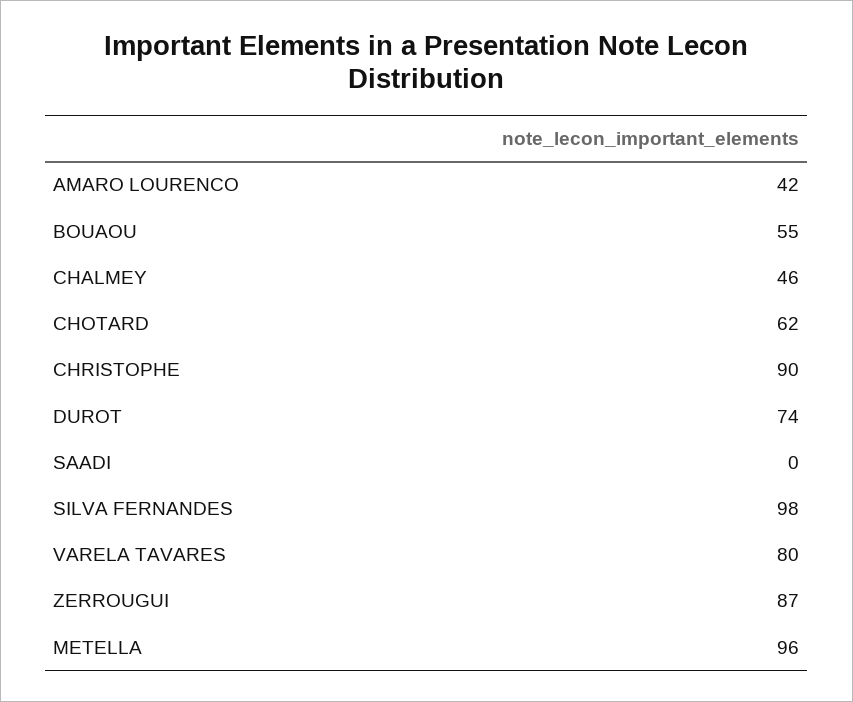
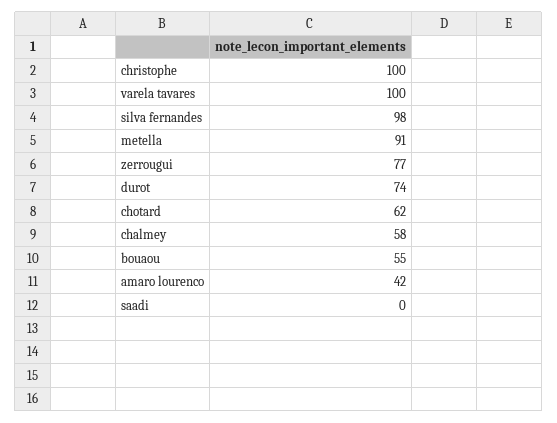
  {
    "AMARO LOURENCO": 42,
    "BOUAOU": 55,
-   "CHALMEY": 46,
+   "CHALMEY": 58,
    "CHOTARD": 62,
-   "CHRISTOPHE": 90,
+   "CHRISTOPHE": 100,
    "DUROT": 74,
    "SAADI": 0,
    "SILVA FERNANDES": 98,
-   "VARELA TAVARES": 80,
+   "VARELA TAVARES": 100,
-   "ZERROUGUI": 87,
+   "ZERROUGUI": 77,
-   "METELLA": 96
+   "METELLA": 91
  }

